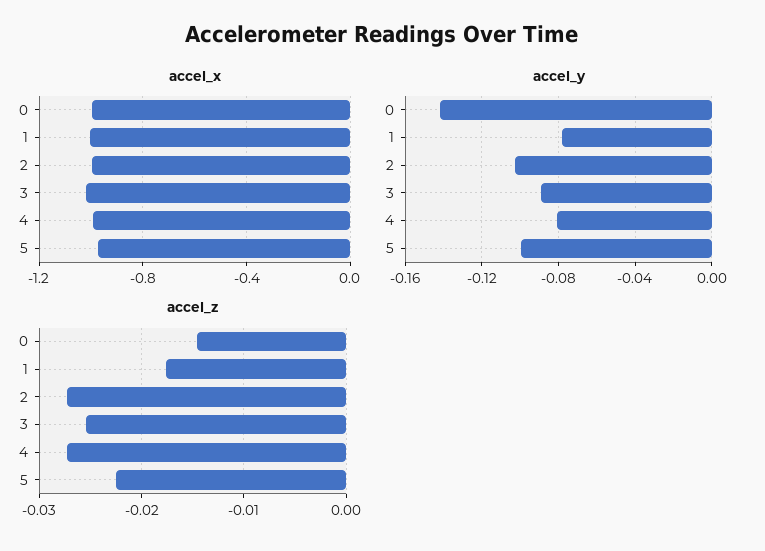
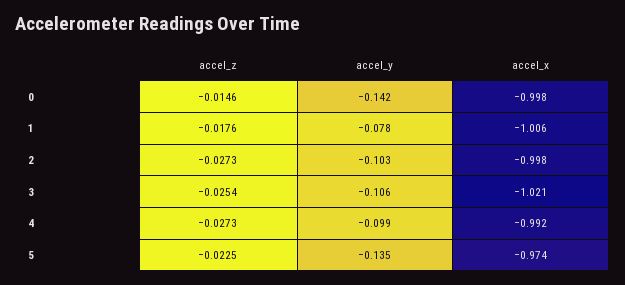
  {
    "accel_x": {
      "0": -0.998,
      "1": -1.006,
      "2": -0.998,
      "3": -1.021,
      "4": -0.992,
      "5": -0.974
    },
    "accel_y": {
      "0": -0.142,
      "1": -0.078,
      "2": -0.103,
-     "3": -0.09,
+     "3": -0.106,
-     "4": -0.08,
+     "4": -0.099,
-     "5": -0.1
+     "5": -0.135
    },
    "accel_z": {
      "0": -0.0146,
      "1": -0.0176,
      "2": -0.0273,
      "3": -0.0254,
      "4": -0.0273,
      "5": -0.0225
    }
  }

